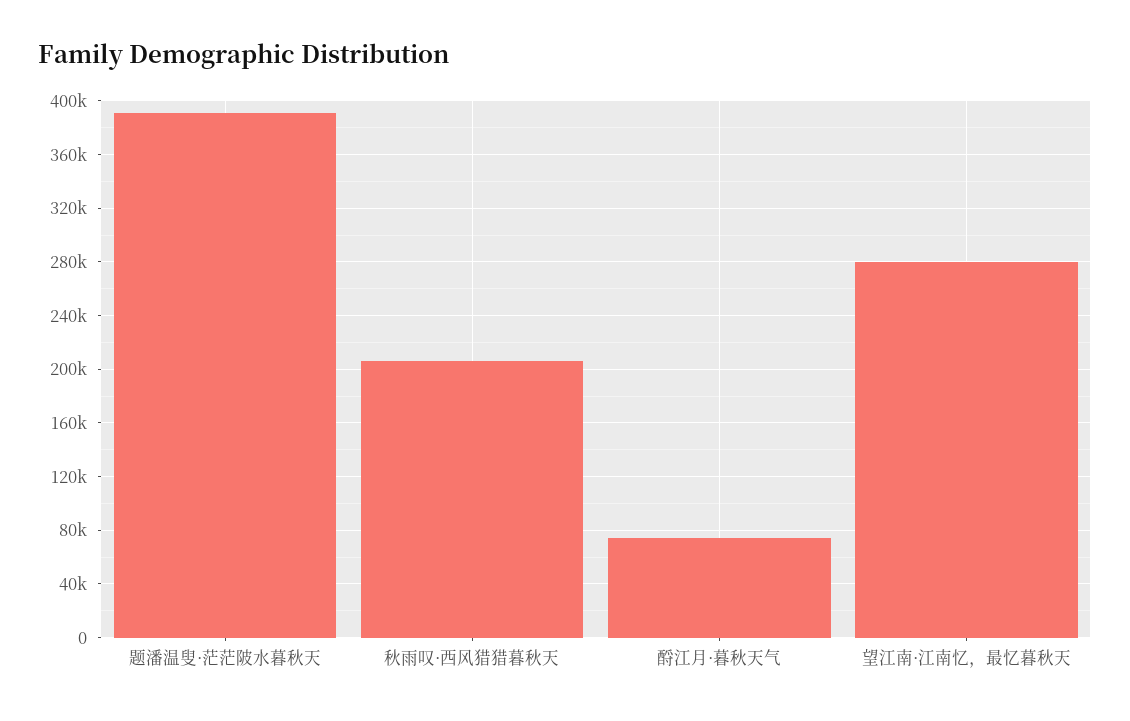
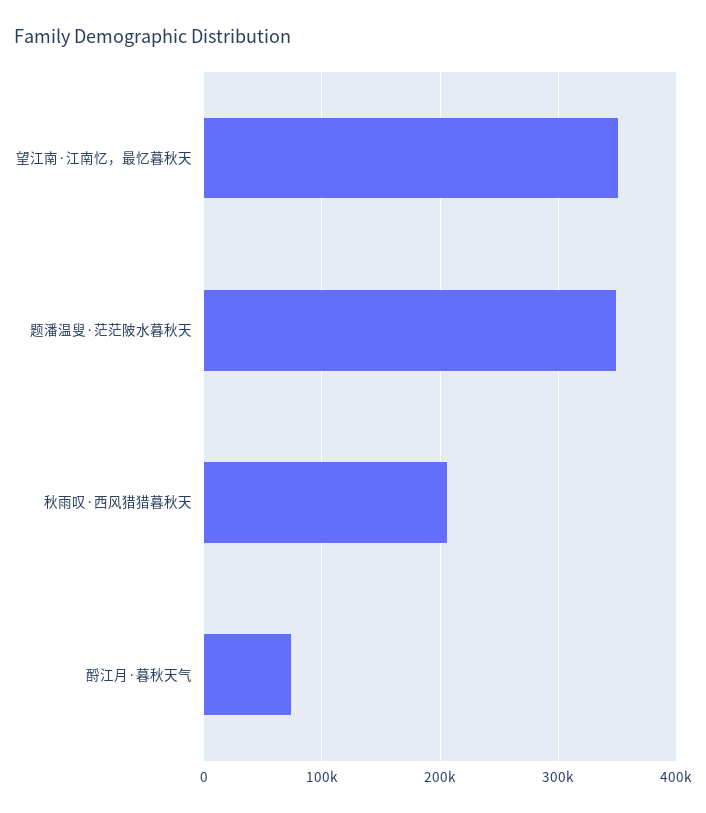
  {
-   "题潘温叟·茫茫陂水暮秋天": 390000,
+   "题潘温叟·茫茫陂水暮秋天": 350000,
    "秋雨叹·西风猎猎暮秋天": 205000,
    "酹江月·暮秋天气": 75000,
-   "望江南·江南忆，最忆暮秋天": 280000
+   "望江南·江南忆，最忆暮秋天": 350000
  }

